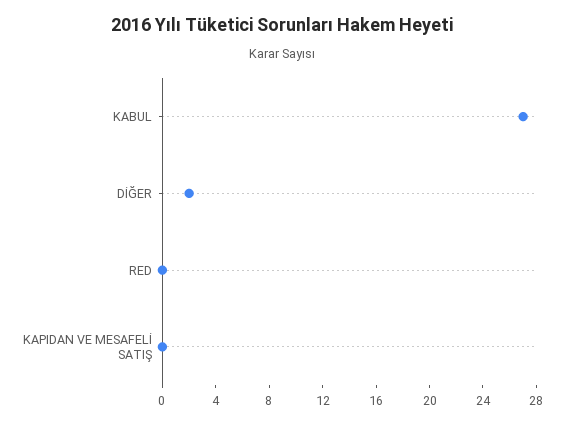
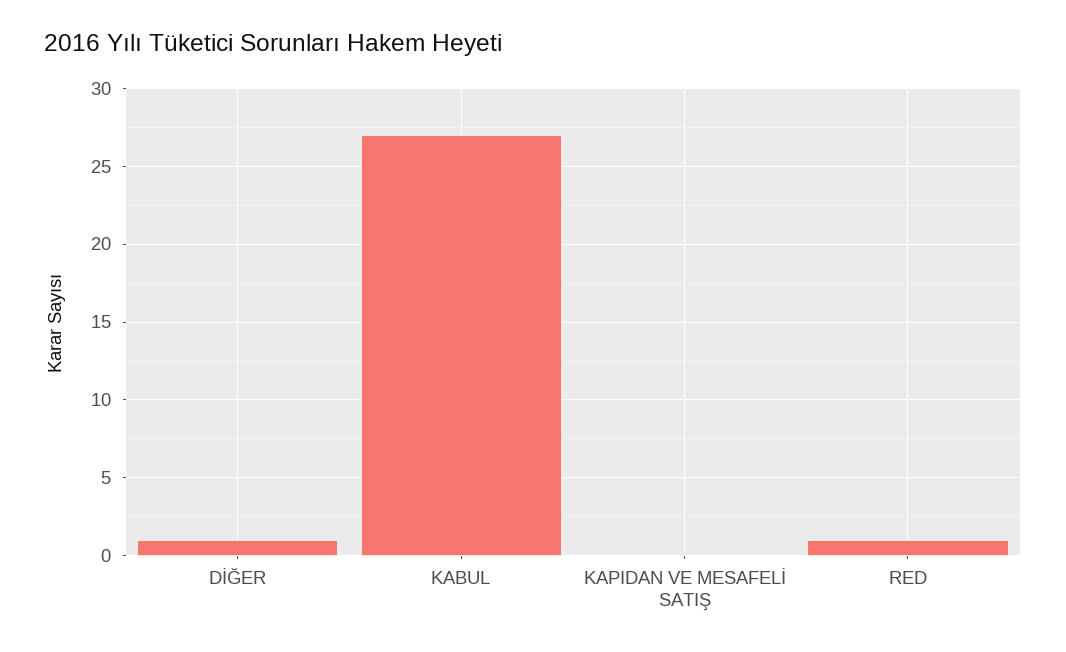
  {
    "KABUL": 27,
-   "DİĞER": 2,
+   "DİĞER": 1,
-   "RED": 0,
+   "RED": 1,
    "KAPIDAN VE MESAFELİ SATIŞ": 0
  }

